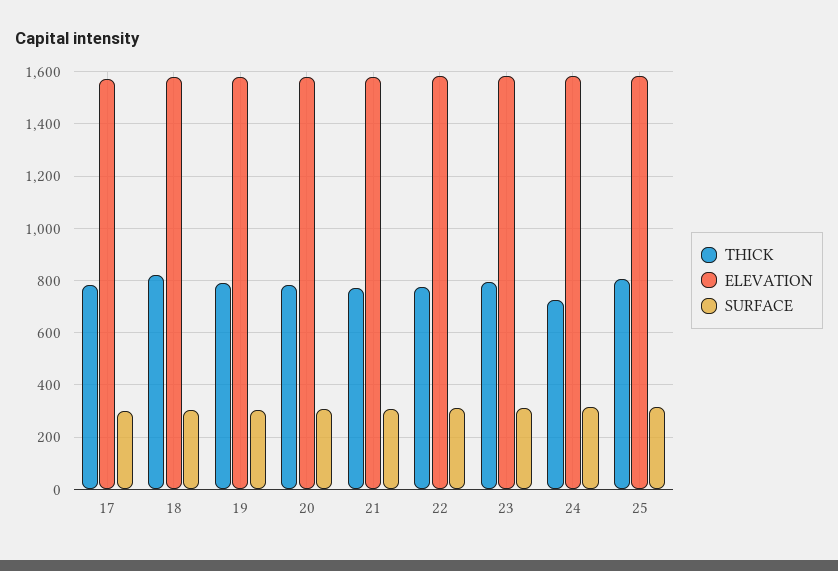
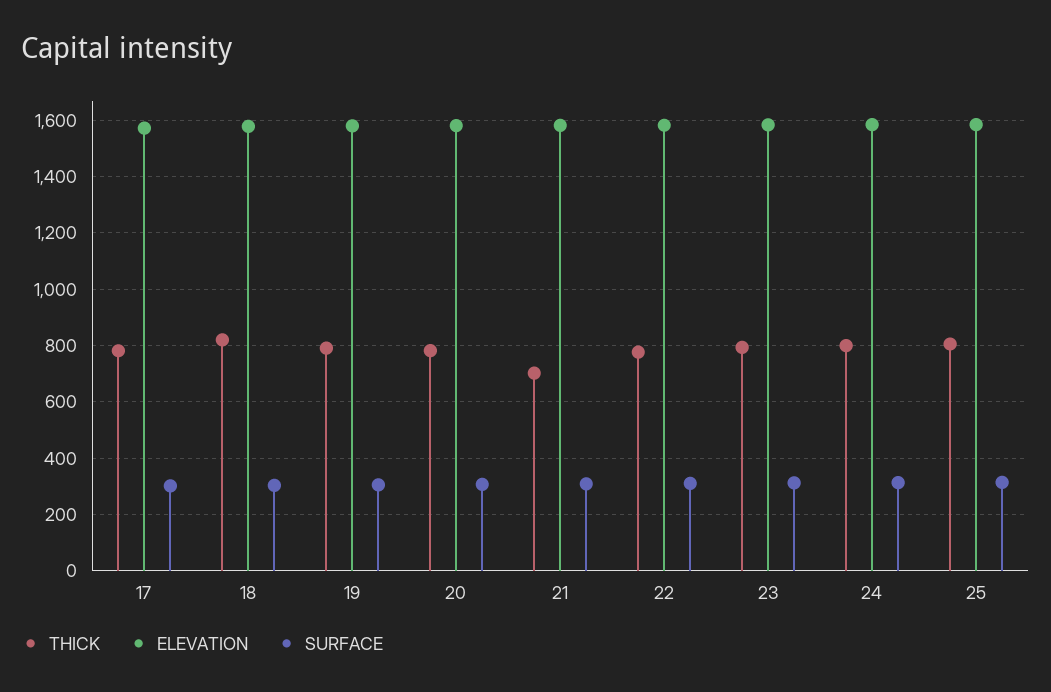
  {
    "THICK": {
      "17": 775,
      "18": 825,
      "19": 800,
      "20": 775,
-     "21": 775,
+     "21": 700,
      "22": 775,
      "23": 800,
-     "24": 725,
+     "24": 800,
      "25": 800
    },
    "ELEVATION": {
      "17": 1575,
      "18": 1575,
      "19": 1575,
      "20": 1575,
      "21": 1575,
      "22": 1575,
      "23": 1575,
      "24": 1575,
      "25": 1575
    },
    "SURFACE": {
      "17": 300,
      "18": 300,
      "19": 300,
      "20": 300,
      "21": 300,
      "22": 300,
      "23": 300,
      "24": 325,
      "25": 325
    }
  }

